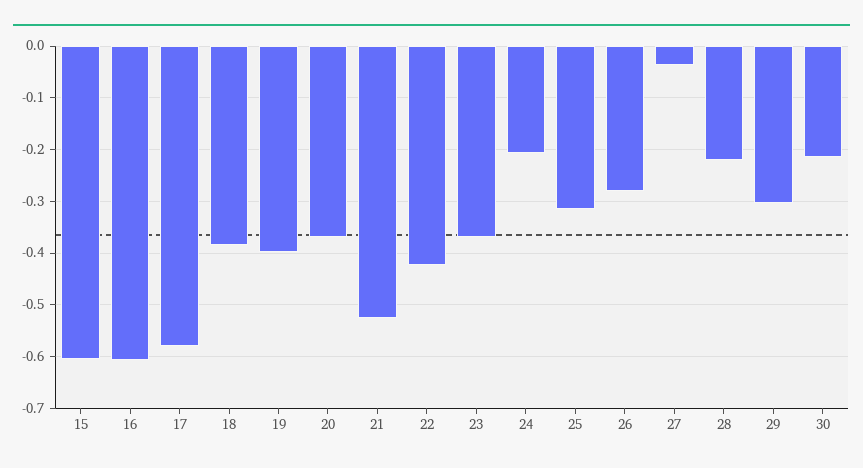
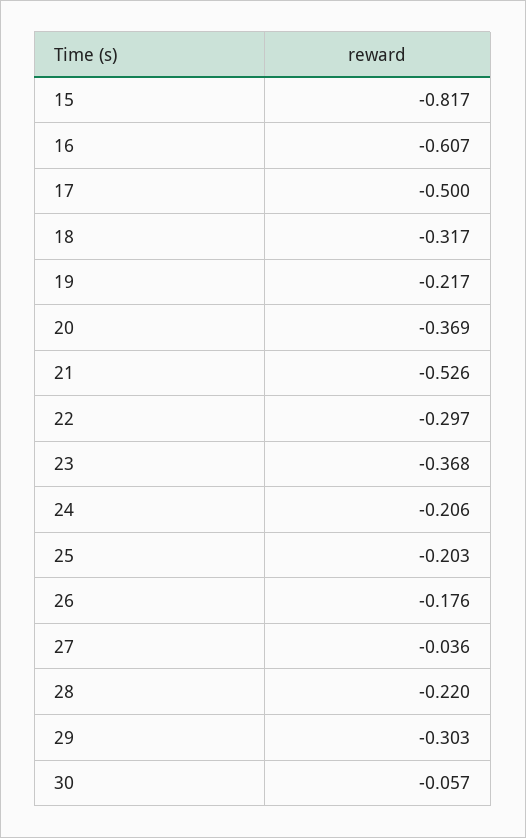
  {
-   "15": -0.6,
+   "15": -0.817,
    "16": -0.607,
-   "17": -0.58,
+   "17": -0.5,
-   "18": -0.38,
+   "18": -0.317,
-   "19": -0.4,
+   "19": -0.217,
    "20": -0.369,
    "21": -0.526,
-   "22": -0.42,
+   "22": -0.297,
    "23": -0.368,
    "24": -0.206,
-   "25": -0.32,
+   "25": -0.203,
-   "26": -0.28,
+   "26": -0.176,
    "27": -0.036,
    "28": -0.22,
    "29": -0.303,
-   "30": -0.22
+   "30": -0.057
  }

